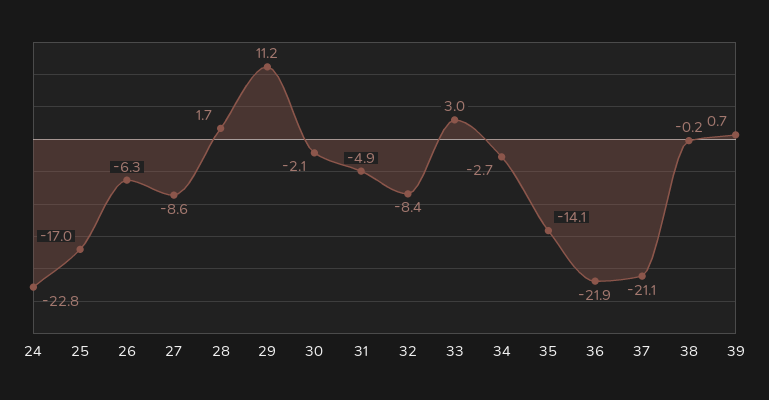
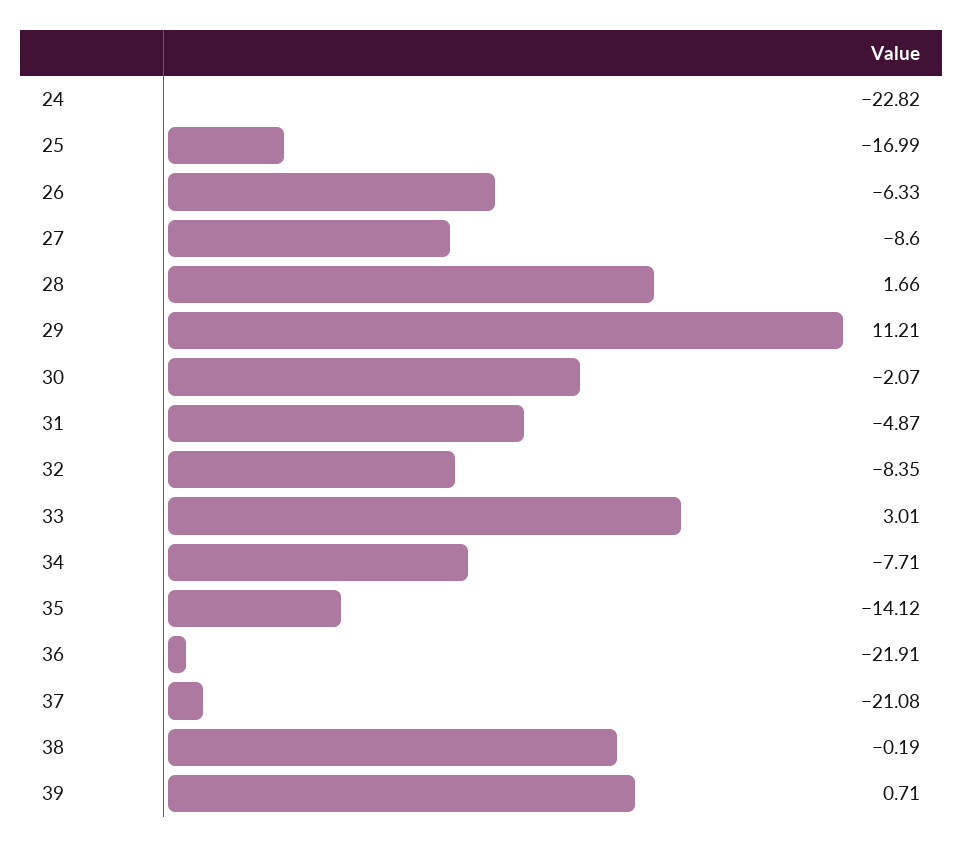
  {
    "24": -22.82,
    "25": -16.99,
    "26": -6.33,
    "27": -8.6,
    "28": 1.66,
    "29": 11.21,
    "30": -2.07,
    "31": -4.87,
    "32": -8.35,
    "33": 3.01,
-   "34": -2.7,
+   "34": -7.71,
    "35": -14.12,
    "36": -21.91,
    "37": -21.08,
    "38": -0.19,
    "39": 0.71
  }

